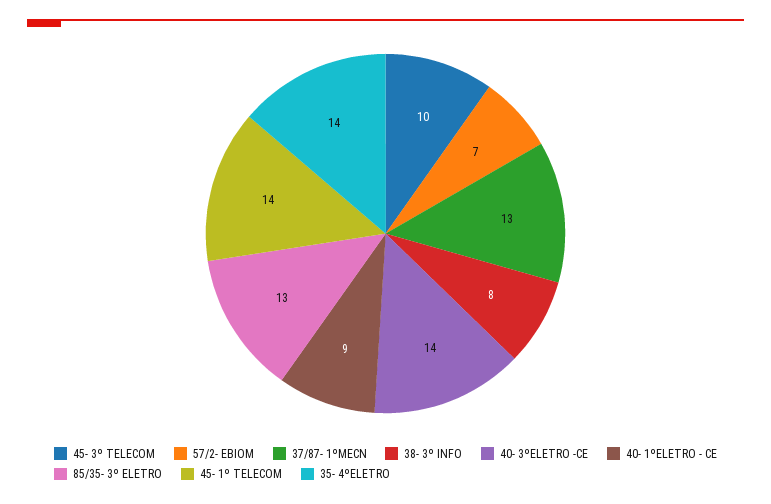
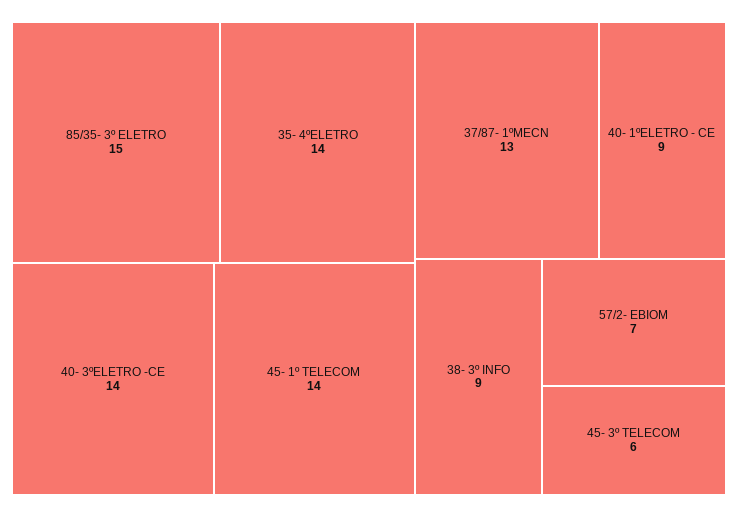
  {
-   "45- 3º TELECOM": 10,
+   "45- 3º TELECOM": 6,
    "57/2- EBIOM": 7,
    "37/87- 1ºMECN": 13,
-   "38- 3º INFO": 8,
+   "38- 3º INFO": 9,
    "40- 3ºELETRO -CE": 14,
    "40- 1ºELETRO - CE": 9,
-   "85/35- 3º ELETRO": 13,
+   "85/35- 3º ELETRO": 15,
    "45- 1º TELECOM": 14,
    "35- 4ºELETRO": 14
  }

